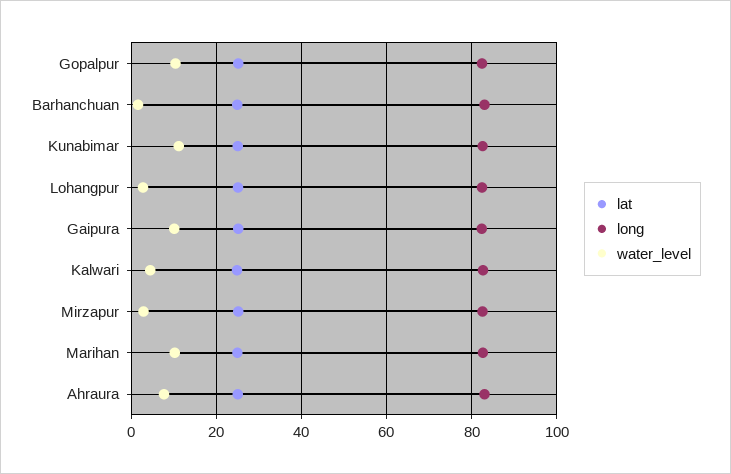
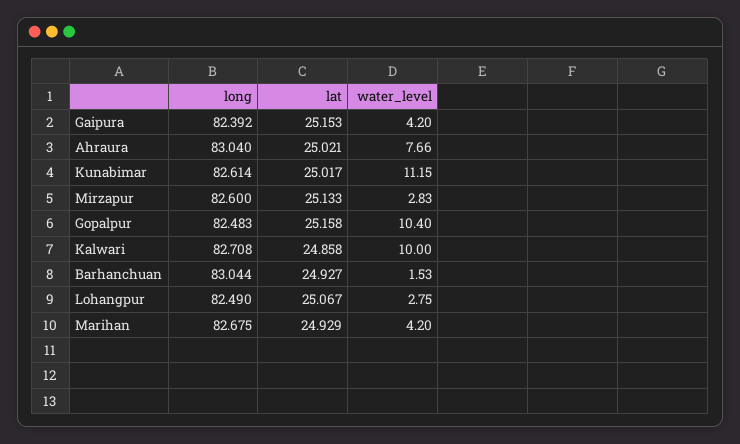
  {
    "lat": {
      "Gopalpur": 25.158,
      "Barhanchuan": 24.927,
      "Kunabimar": 25.017,
      "Lohangpur": 25.067,
      "Gaipura": 25.153,
      "Kalwari": 24.858,
      "Mirzapur": 25.133,
      "Marihan": 24.929,
      "Ahraura": 25.021
    },
    "long": {
      "Gopalpur": 82.483,
      "Barhanchuan": 83.044,
      "Kunabimar": 82.614,
      "Lohangpur": 82.49,
      "Gaipura": 82.392,
      "Kalwari": 82.708,
      "Mirzapur": 82.6,
      "Marihan": 82.675,
      "Ahraura": 83.04
    },
    "water_level": {
      "Gopalpur": 10.4,
      "Barhanchuan": 1.53,
      "Kunabimar": 11.15,
      "Lohangpur": 2.75,
-     "Gaipura": 10,
+     "Gaipura": 4.2,
-     "Kalwari": 4,
+     "Kalwari": 10,
      "Mirzapur": 2.83,
-     "Marihan": 10,
+     "Marihan": 4.2,
      "Ahraura": 7.66
    }
  }

